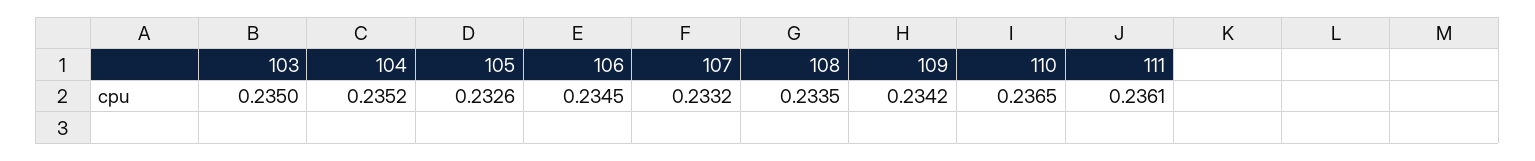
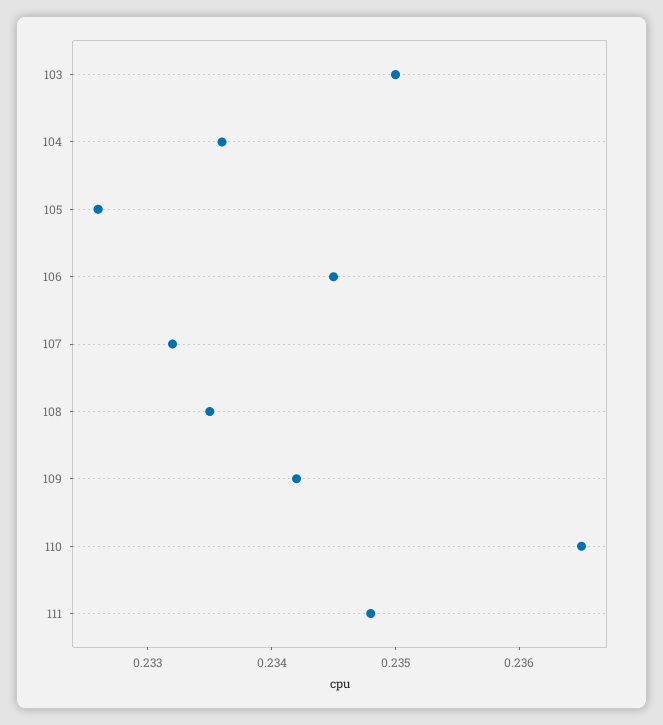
  {
    "103": 0.235,
-   "104": 0.2352,
+   "104": 0.2336,
    "105": 0.2326,
    "106": 0.2345,
    "107": 0.2332,
    "108": 0.2335,
    "109": 0.2342,
    "110": 0.2365,
-   "111": 0.2361
+   "111": 0.2348
  }

